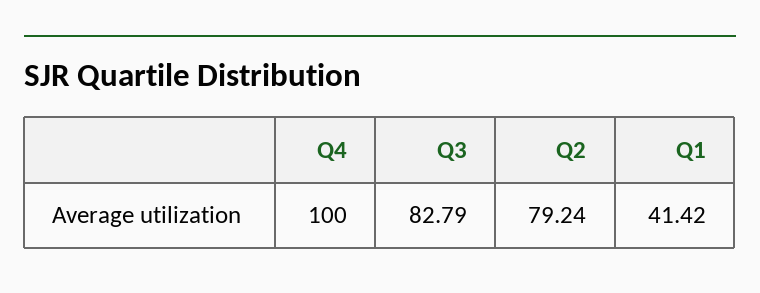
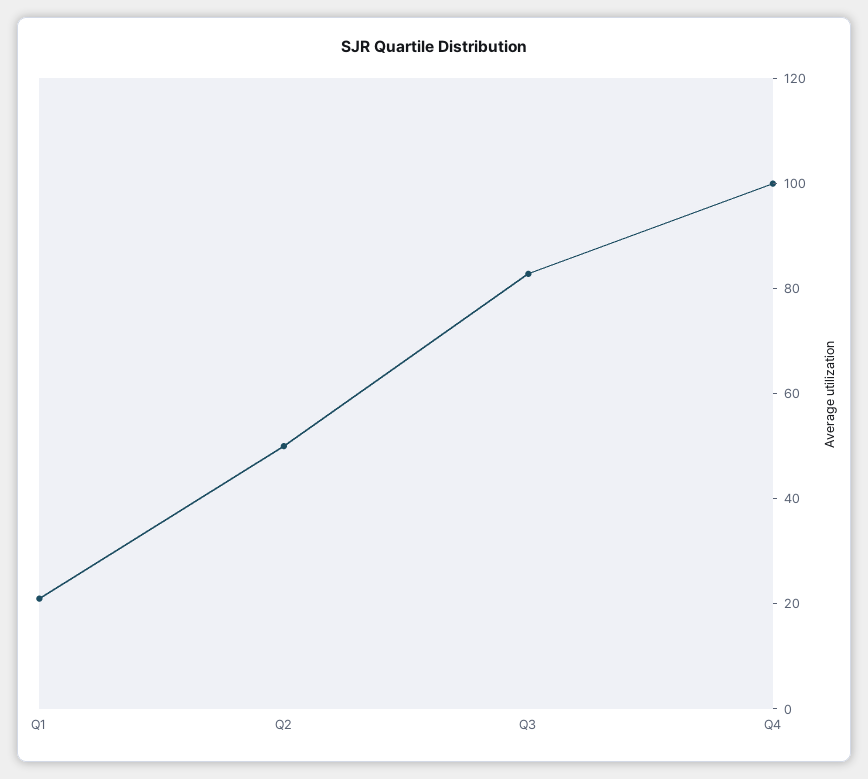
  {
    "Q4": 100,
    "Q3": 82.79,
-   "Q2": 79.24,
+   "Q2": 50,
-   "Q1": 41.42
+   "Q1": 20
  }

